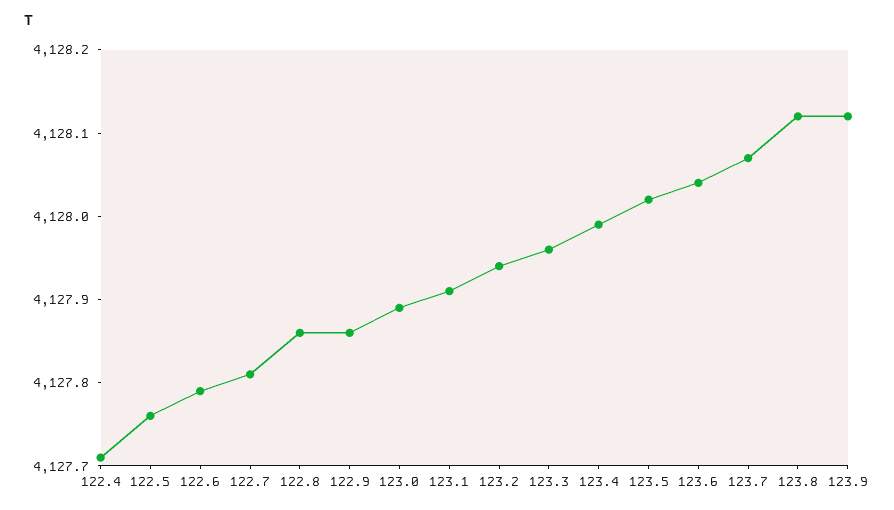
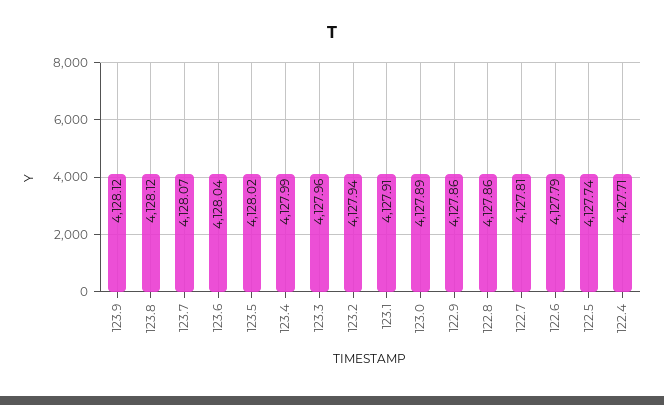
  {
    "122.4": 4127.71,
-   "122.5": 4127.76,
+   "122.5": 4127.74,
    "122.6": 4127.79,
    "122.7": 4127.81,
    "122.8": 4127.86,
    "122.9": 4127.86,
    "123.0": 4127.89,
    "123.1": 4127.91,
    "123.2": 4127.94,
    "123.3": 4127.96,
    "123.4": 4127.99,
    "123.5": 4128.02,
    "123.6": 4128.04,
    "123.7": 4128.07,
    "123.8": 4128.12,
    "123.9": 4128.12
  }

